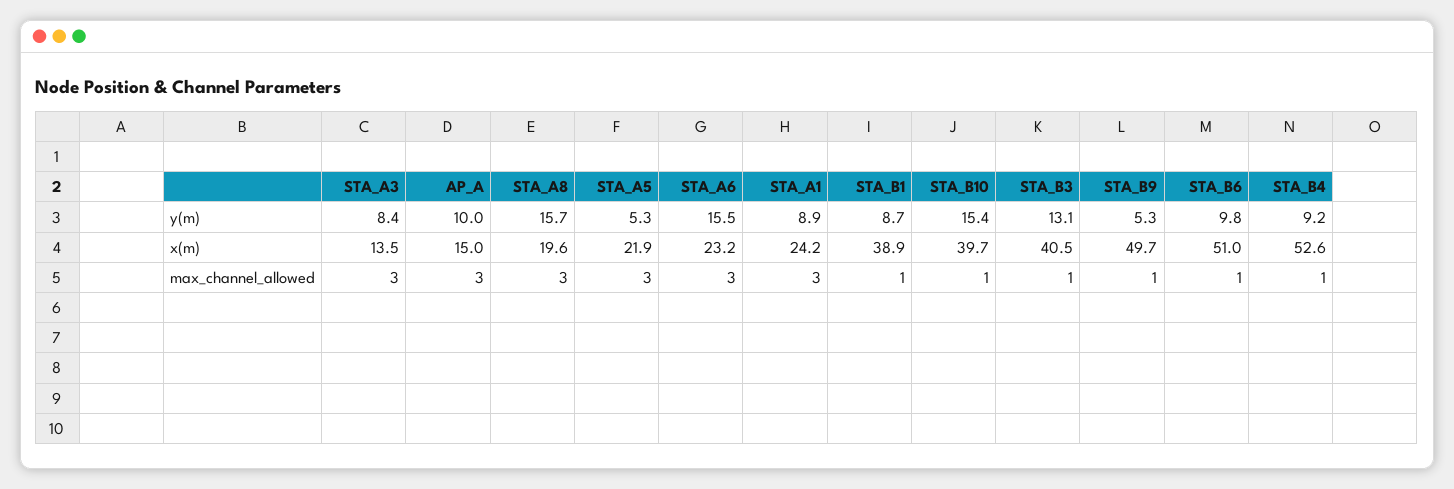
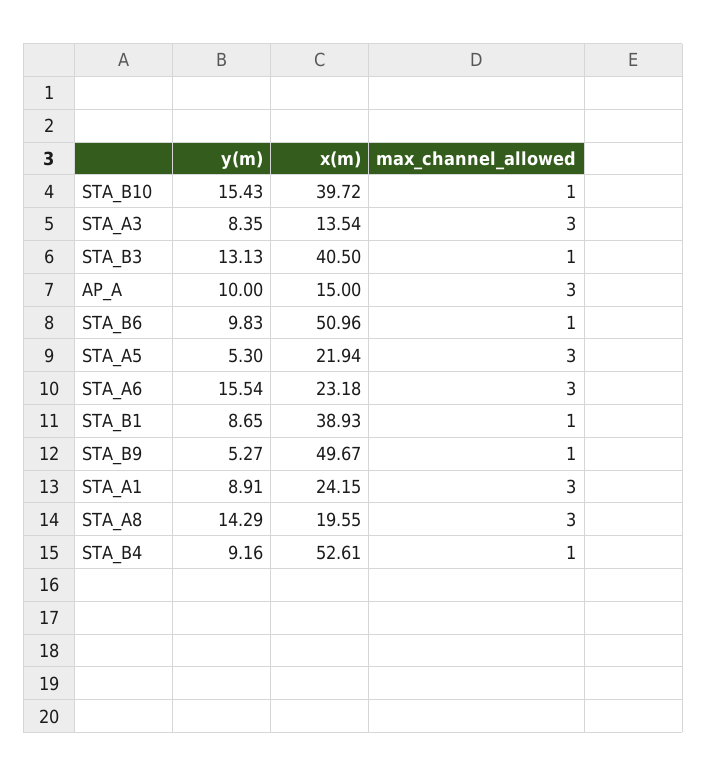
  {
    "STA_A3": {
      "y(m)": 8.35,
      "x(m)": 13.54,
      "max_channel_allowed": 3
    },
    "AP_A": {
      "y(m)": 10,
      "x(m)": 15,
      "max_channel_allowed": 3
    },
    "STA_A8": {
-     "y(m)": 15.7,
+     "y(m)": 14.29,
      "x(m)": 19.55,
      "max_channel_allowed": 3
    },
    "STA_A5": {
      "y(m)": 5.3,
      "x(m)": 21.94,
      "max_channel_allowed": 3
    },
    "STA_A6": {
      "y(m)": 15.54,
      "x(m)": 23.18,
      "max_channel_allowed": 3
    },
    "STA_A1": {
      "y(m)": 8.91,
      "x(m)": 24.15,
      "max_channel_allowed": 3
    },
    "STA_B1": {
      "y(m)": 8.65,
      "x(m)": 38.93,
      "max_channel_allowed": 1
    },
    "STA_B10": {
      "y(m)": 15.43,
      "x(m)": 39.72,
      "max_channel_allowed": 1
    },
    "STA_B3": {
      "y(m)": 13.13,
      "x(m)": 40.5,
      "max_channel_allowed": 1
    },
    "STA_B9": {
      "y(m)": 5.27,
      "x(m)": 49.67,
      "max_channel_allowed": 1
    },
    "STA_B6": {
      "y(m)": 9.83,
      "x(m)": 50.96,
      "max_channel_allowed": 1
    },
    "STA_B4": {
      "y(m)": 9.16,
      "x(m)": 52.61,
      "max_channel_allowed": 1
    }
  }

